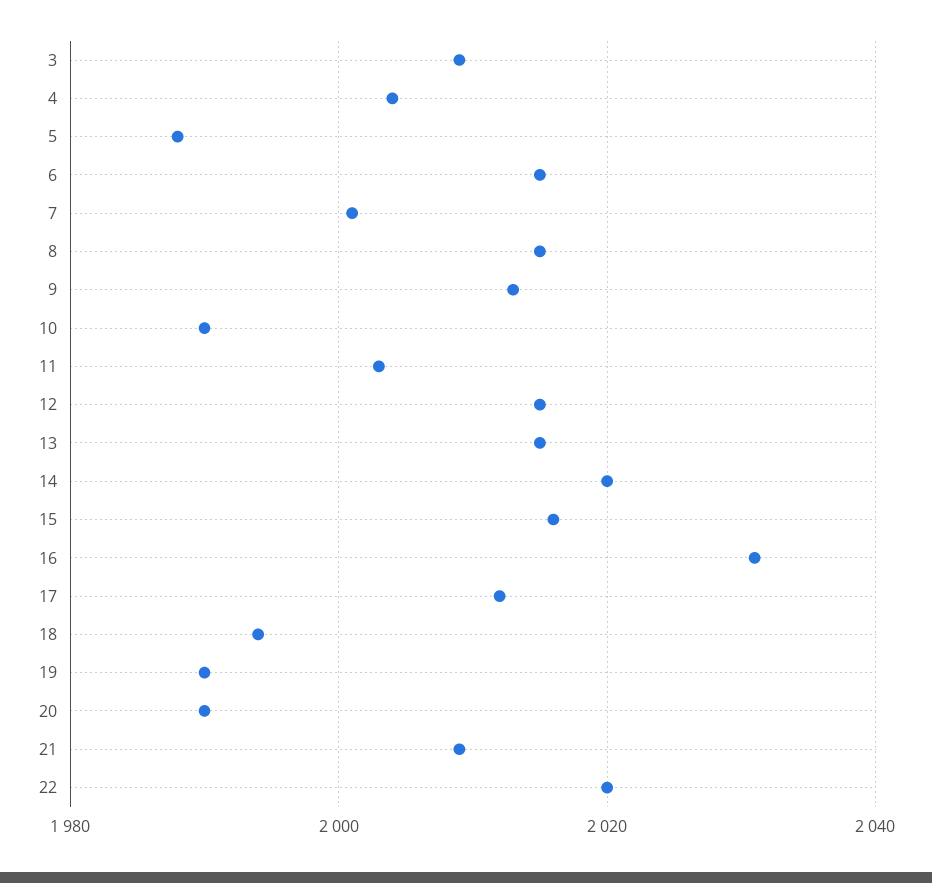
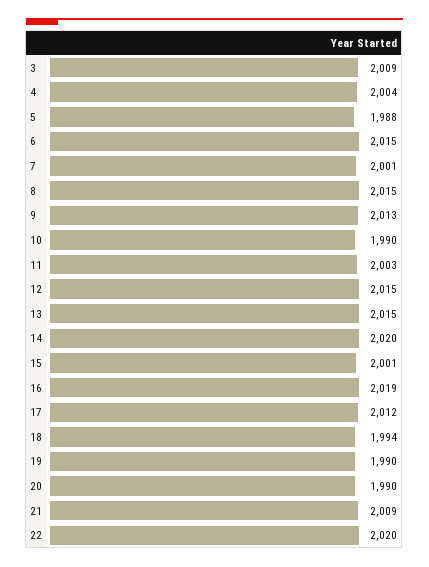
  {
    "3": 2009,
    "4": 2004,
    "5": 1988,
    "6": 2015,
    "7": 2001,
    "8": 2015,
    "9": 2013,
    "10": 1990,
    "11": 2003,
    "12": 2015,
    "13": 2015,
    "14": 2020,
-   "15": 2015,
+   "15": 2001,
-   "16": 2030,
+   "16": 2019,
    "17": 2012,
    "18": 1994,
    "19": 1990,
    "20": 1990,
    "21": 2009,
    "22": 2020
  }

